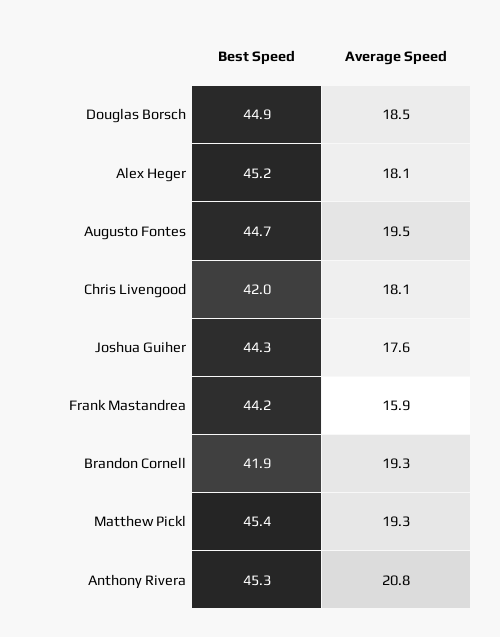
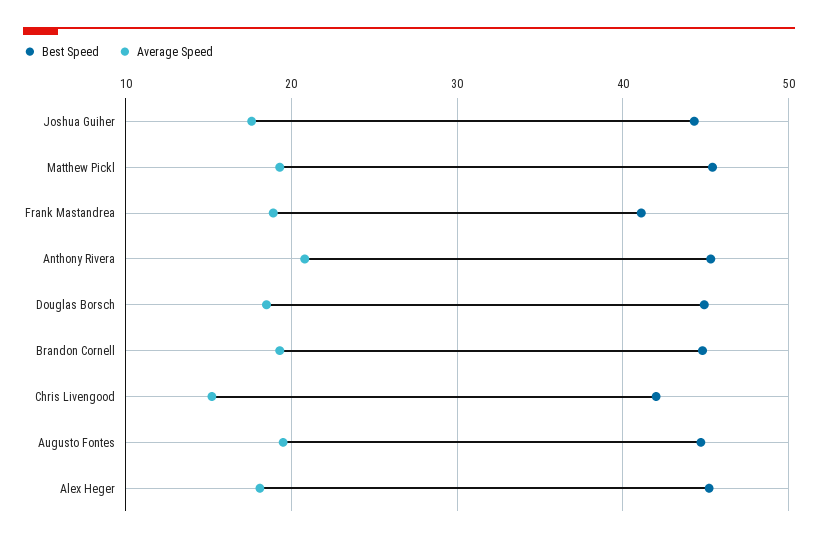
  {
    "Best Speed": {
      "Douglas Borsch": 44.9,
      "Alex Heger": 45.2,
      "Augusto Fontes": 44.7,
      "Chris Livengood": 42,
      "Joshua Guiher": 44.3,
-     "Frank Mastandrea": 44.2,
+     "Frank Mastandrea": 41,
-     "Brandon Cornell": 41.9,
+     "Brandon Cornell": 45,
      "Matthew Pickl": 45.4,
      "Anthony Rivera": 45.3
    },
    "Average Speed": {
      "Douglas Borsch": 18.5,
      "Alex Heger": 18.1,
      "Augusto Fontes": 19.5,
-     "Chris Livengood": 18.1,
+     "Chris Livengood": 15,
      "Joshua Guiher": 17.6,
-     "Frank Mastandrea": 15.9,
+     "Frank Mastandrea": 19,
      "Brandon Cornell": 19.3,
      "Matthew Pickl": 19.3,
      "Anthony Rivera": 20.8
    }
  }

